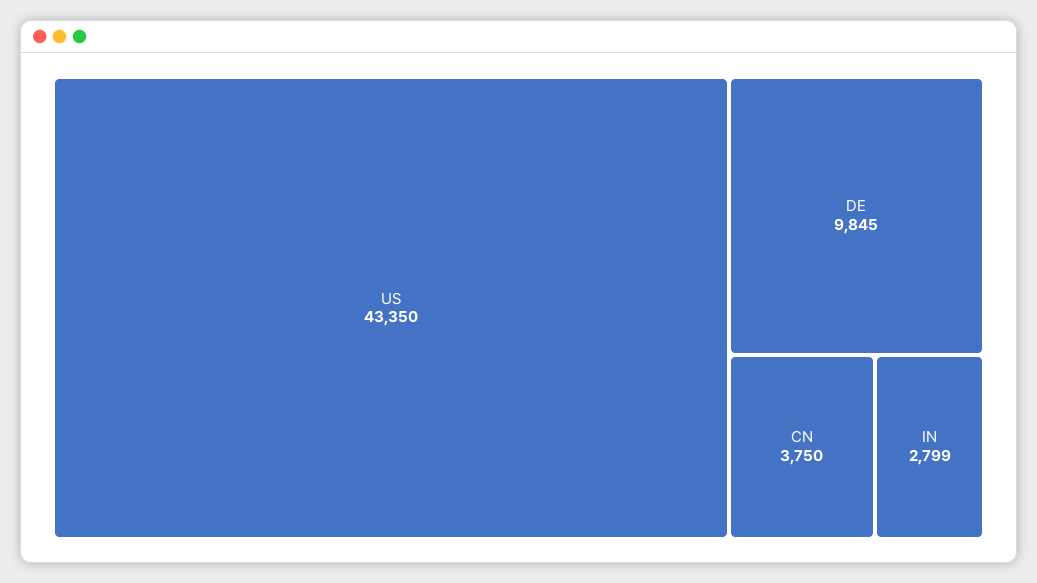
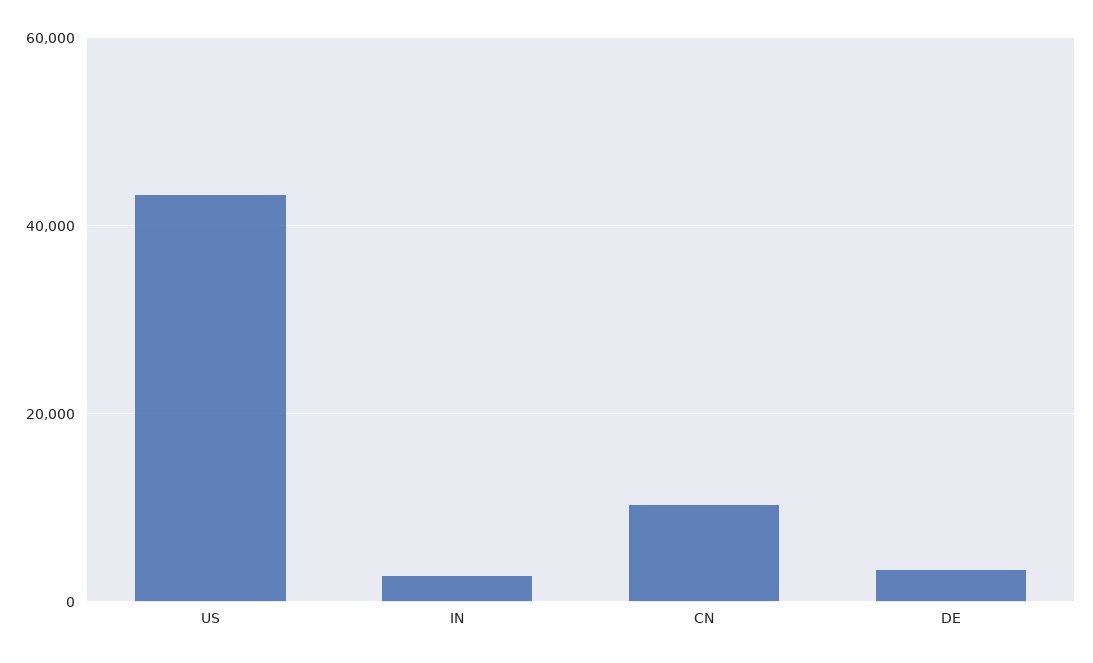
  {
    "US": 43350,
-   "DE": 9845,
+   "DE": 4000,
-   "CN": 3750,
+   "CN": 10000,
    "IN": 2799
  }

